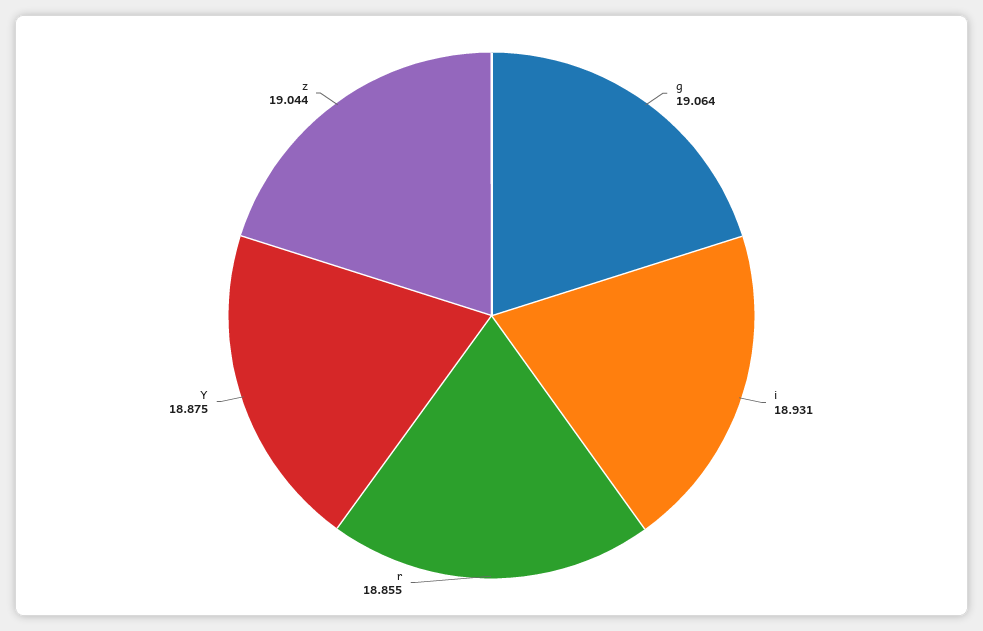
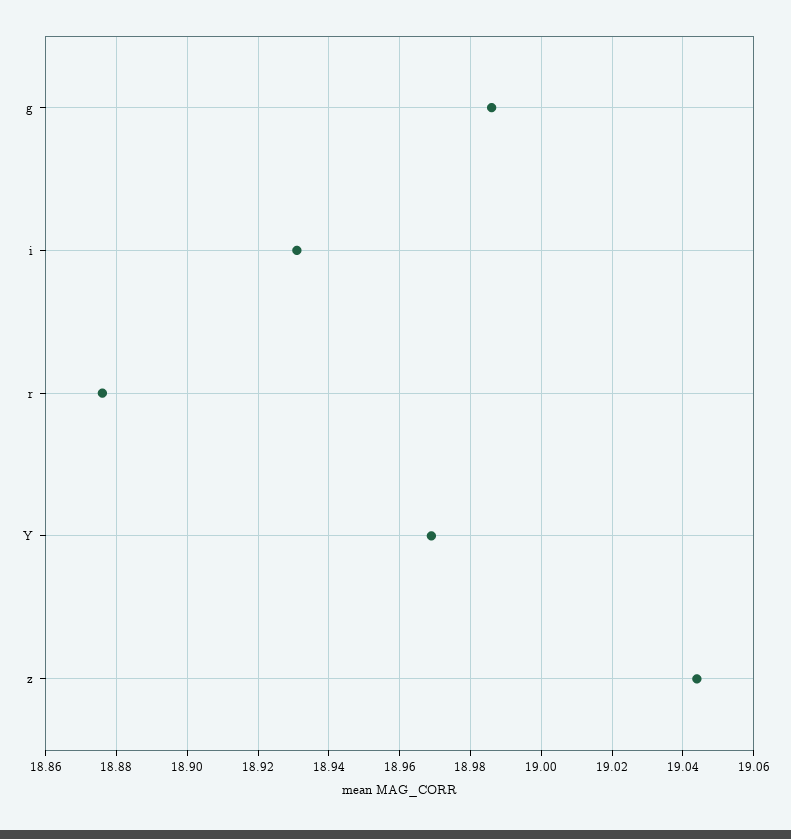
  {
-   "g": 19.064,
+   "g": 18.985,
    "i": 18.931,
-   "r": 18.855,
+   "r": 18.875,
-   "Y": 18.875,
+   "Y": 18.97,
    "z": 19.044
  }

